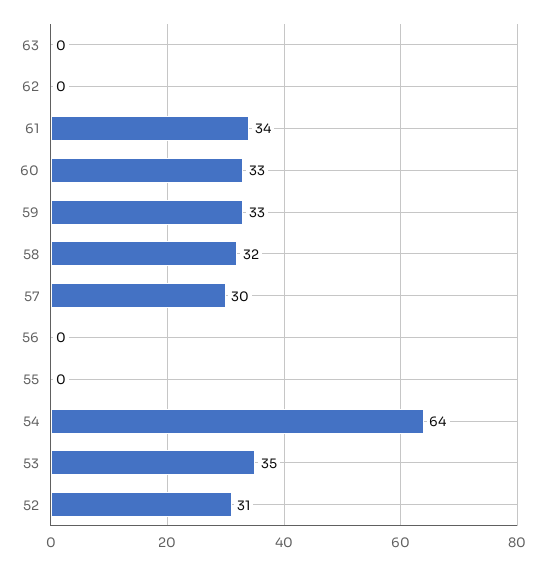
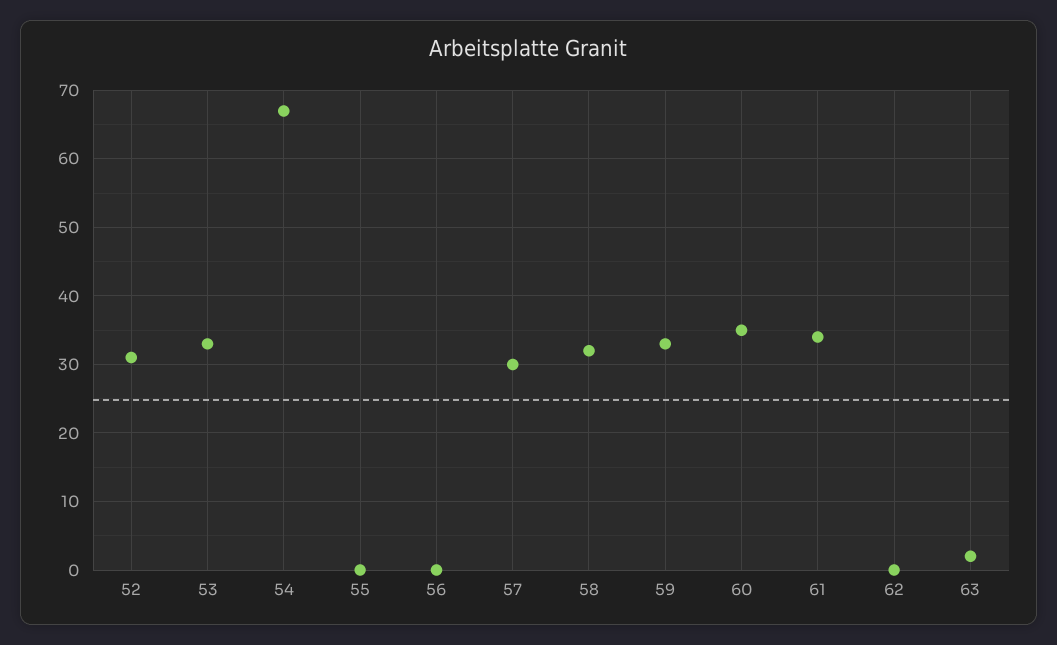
  {
-   "63": 0,
+   "63": 2,
    "62": 0,
    "61": 34,
-   "60": 33,
+   "60": 35,
    "59": 33,
    "58": 32,
    "57": 30,
    "56": 0,
    "55": 0,
-   "54": 64,
+   "54": 67,
-   "53": 35,
+   "53": 33,
    "52": 31
  }

